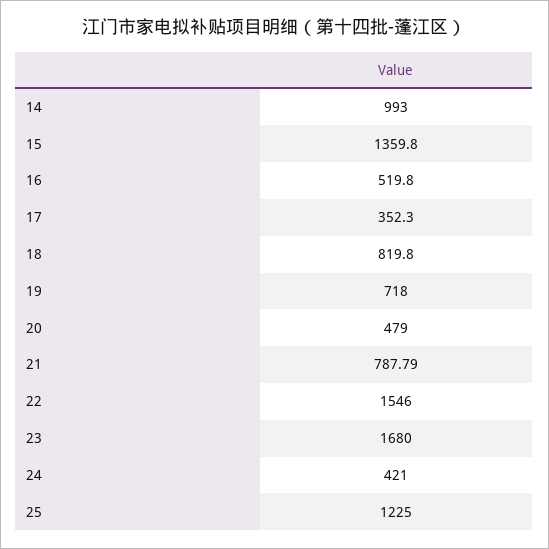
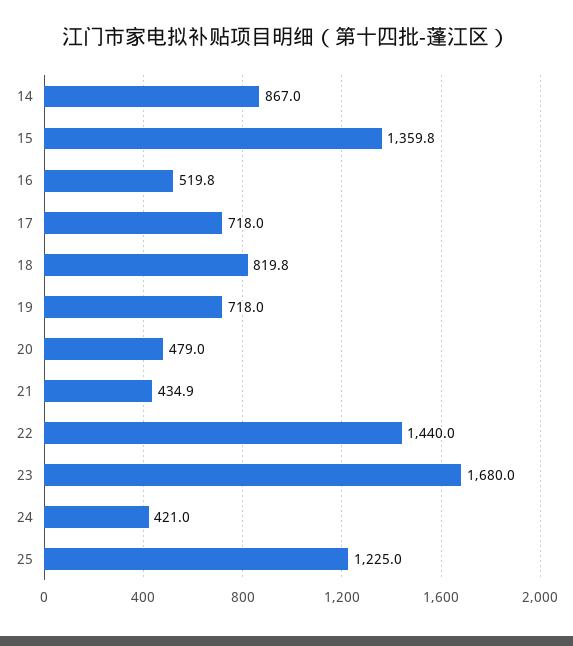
  {
-   "14": 993,
+   "14": 867,
    "15": 1359.8,
    "16": 519.8,
-   "17": 352.3,
+   "17": 718,
    "18": 819.8,
    "19": 718,
    "20": 479,
-   "21": 787.79,
+   "21": 434.9,
-   "22": 1546,
+   "22": 1440,
    "23": 1680,
    "24": 421,
    "25": 1225
  }

